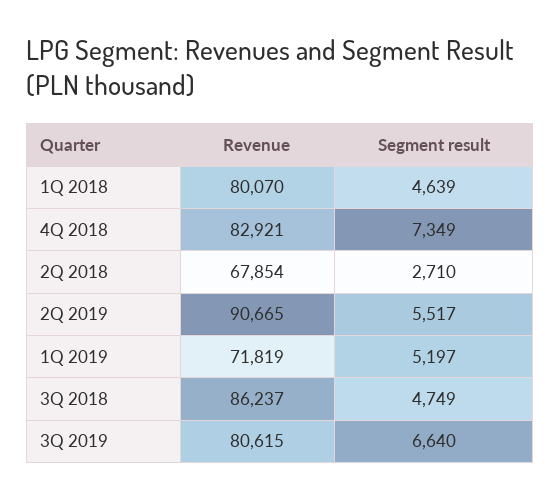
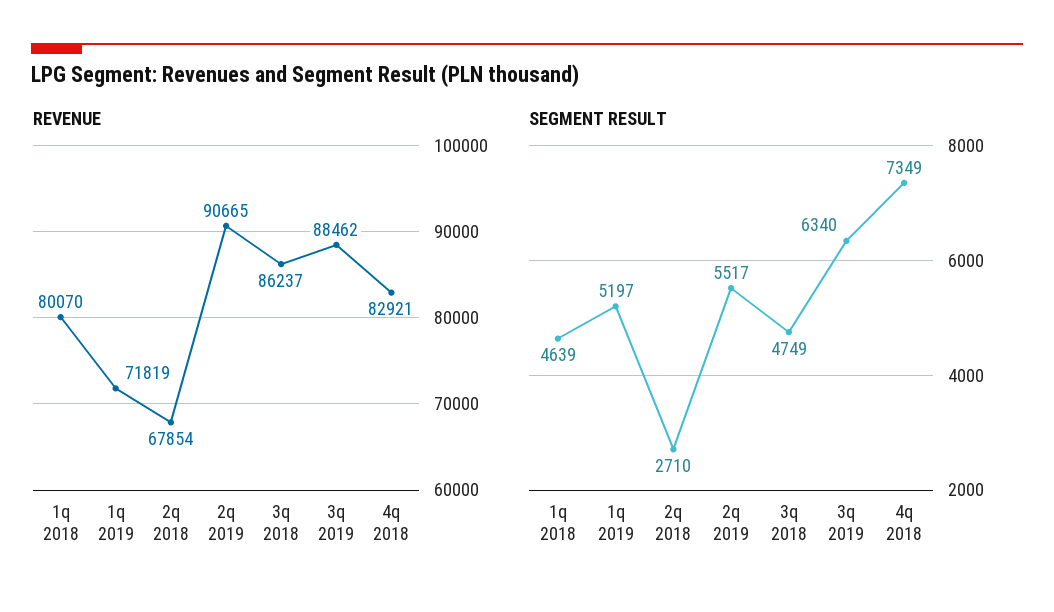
  {
    "Revenue": {
      "1Q 2018": 80070,
      "4Q 2018": 82921,
      "2Q 2018": 67854,
      "2Q 2019": 90665,
      "1Q 2019": 71819,
      "3Q 2018": 86237,
-     "3Q 2019": 80615
+     "3Q 2019": 88462
    },
    "Segment result": {
      "1Q 2018": 4639,
      "4Q 2018": 7349,
      "2Q 2018": 2710,
      "2Q 2019": 5517,
      "1Q 2019": 5197,
      "3Q 2018": 4749,
-     "3Q 2019": 6640
+     "3Q 2019": 6340
    }
  }

